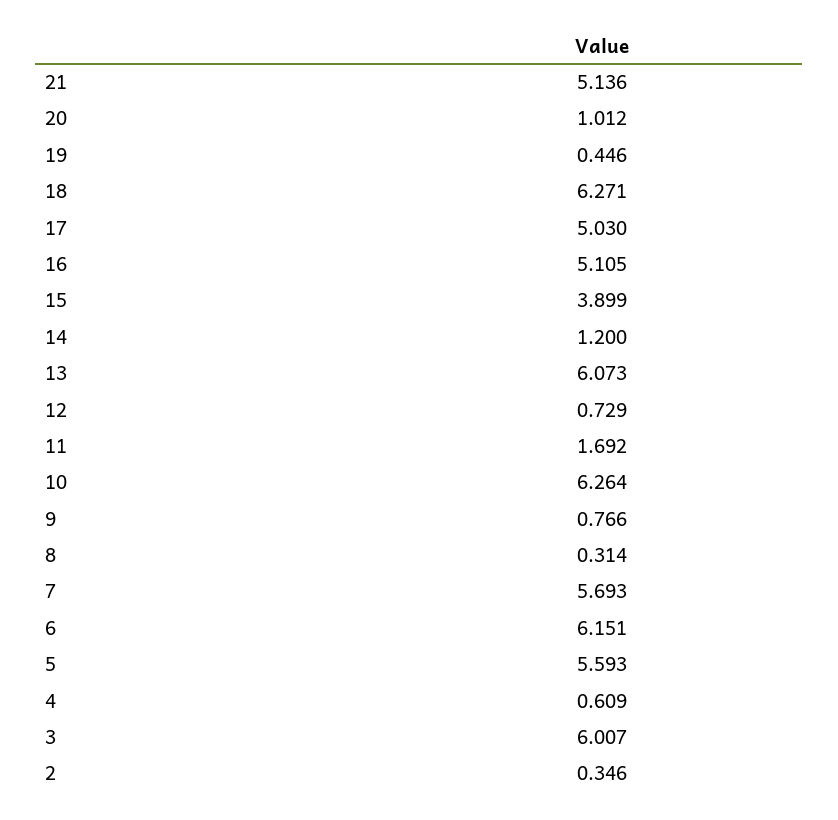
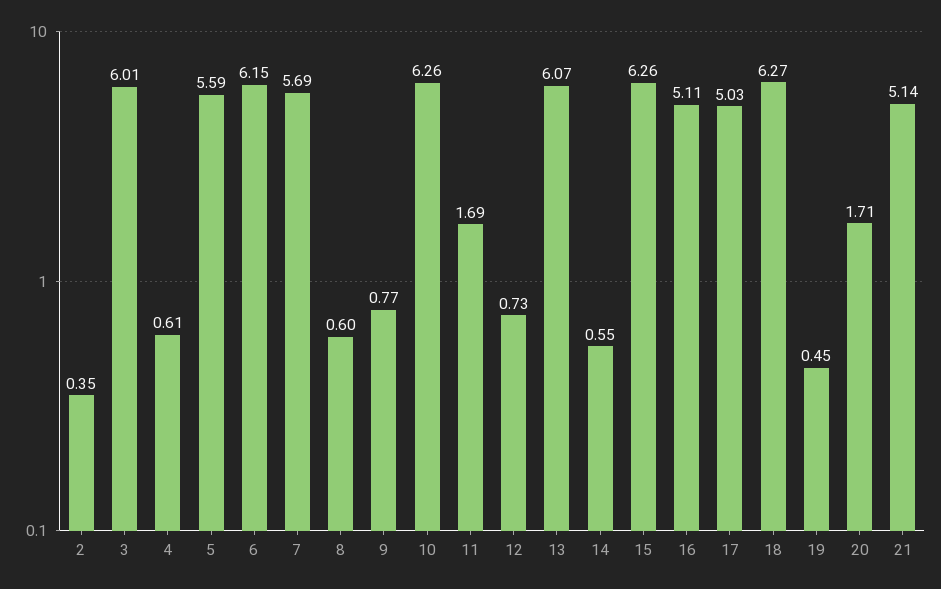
  {
    "21": 5.136,
-   "20": 1.012,
+   "20": 1.71,
    "19": 0.446,
    "18": 6.271,
    "17": 5.03,
    "16": 5.105,
-   "15": 3.899,
+   "15": 6.26,
-   "14": 1.2,
+   "14": 0.55,
    "13": 6.073,
    "12": 0.729,
    "11": 1.692,
    "10": 6.264,
    "9": 0.766,
-   "8": 0.314,
+   "8": 0.6,
    "7": 5.693,
    "6": 6.151,
    "5": 5.593,
    "4": 0.609,
    "3": 6.007,
    "2": 0.346
  }

